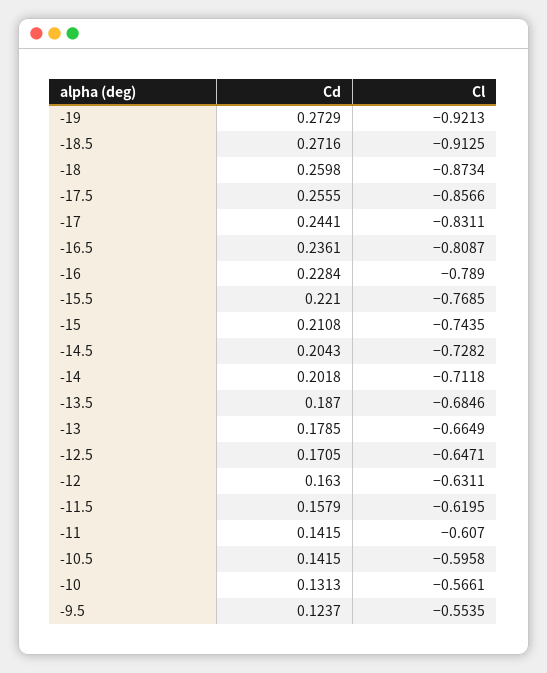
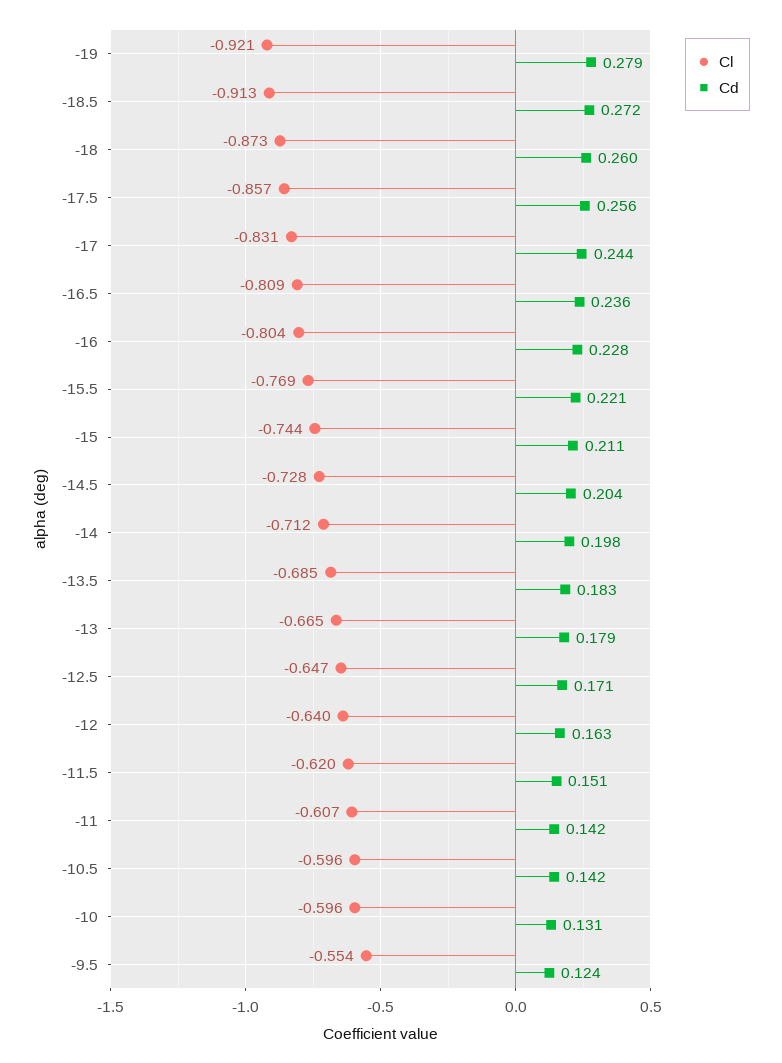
  {
    "Cd": {
-     "-19": 0.2729,
+     "-19": 0.279,
      "-18.5": 0.2716,
      "-18": 0.2598,
      "-17.5": 0.2555,
      "-17": 0.2441,
      "-16.5": 0.2361,
      "-16": 0.2284,
      "-15.5": 0.221,
      "-15": 0.2108,
      "-14.5": 0.2043,
-     "-14": 0.2018,
+     "-14": 0.198,
-     "-13.5": 0.187,
+     "-13.5": 0.183,
      "-13": 0.1785,
      "-12.5": 0.1705,
      "-12": 0.163,
-     "-11.5": 0.1579,
+     "-11.5": 0.151,
      "-11": 0.1415,
      "-10.5": 0.1415,
      "-10": 0.1313,
      "-9.5": 0.1237
    },
    "Cl": {
      "-19": -0.9213,
      "-18.5": -0.9125,
      "-18": -0.8734,
      "-17.5": -0.8566,
      "-17": -0.8311,
      "-16.5": -0.8087,
-     "-16": -0.789,
+     "-16": -0.804,
      "-15.5": -0.7685,
      "-15": -0.7435,
      "-14.5": -0.7282,
      "-14": -0.7118,
      "-13.5": -0.6846,
      "-13": -0.6649,
      "-12.5": -0.6471,
-     "-12": -0.6311,
+     "-12": -0.64,
      "-11.5": -0.6195,
      "-11": -0.607,
      "-10.5": -0.5958,
-     "-10": -0.5661,
+     "-10": -0.596,
      "-9.5": -0.5535
    }
  }

